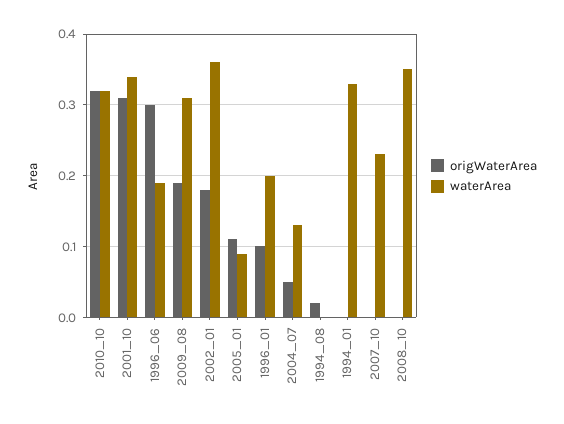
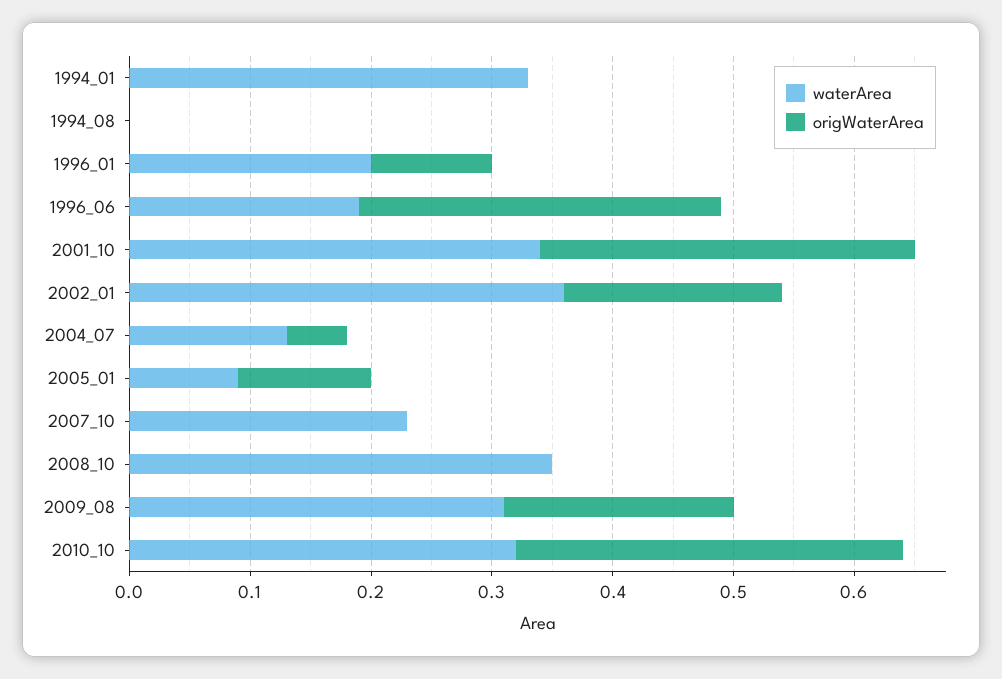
  {
    "origWaterArea": {
      "2010_10": 0.32,
      "2001_10": 0.31,
      "1996_06": 0.3,
      "2009_08": 0.19,
      "2002_01": 0.18,
      "2005_01": 0.11,
      "1996_01": 0.1,
      "2004_07": 0.05,
-     "1994_08": 0.02,
+     "1994_08": 0,
      "1994_01": 0,
      "2007_10": 0,
      "2008_10": 0
    },
    "waterArea": {
      "2010_10": 0.32,
      "2001_10": 0.34,
      "1996_06": 0.19,
      "2009_08": 0.31,
      "2002_01": 0.36,
      "2005_01": 0.09,
      "1996_01": 0.2,
      "2004_07": 0.13,
      "1994_08": 0,
      "1994_01": 0.33,
      "2007_10": 0.23,
      "2008_10": 0.35
    }
  }

